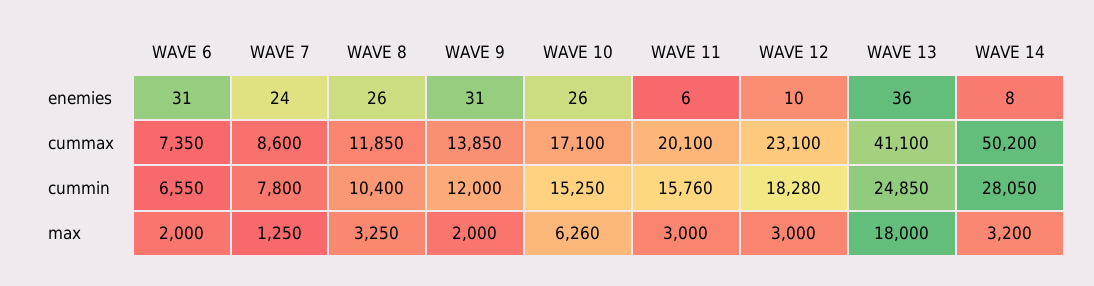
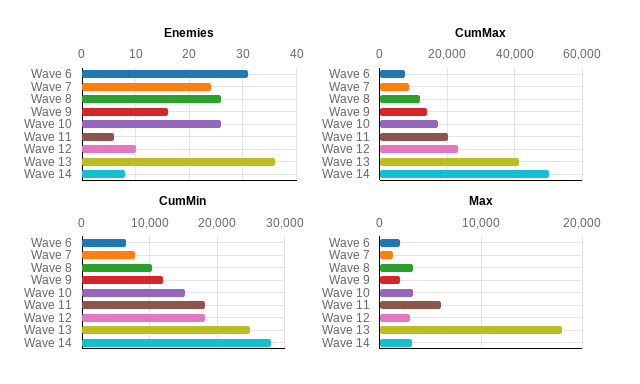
  {
    "enemies": {
      "WAVE 6": 31,
      "WAVE 7": 24,
      "WAVE 8": 26,
-     "WAVE 9": 31,
+     "WAVE 9": 15,
      "WAVE 10": 26,
      "WAVE 11": 6,
      "WAVE 12": 10,
      "WAVE 13": 36,
      "WAVE 14": 8
    },
    "cummax": {
      "WAVE 6": 7350,
      "WAVE 7": 8600,
      "WAVE 8": 11850,
      "WAVE 9": 13850,
      "WAVE 10": 17100,
      "WAVE 11": 20100,
      "WAVE 12": 23100,
      "WAVE 13": 41100,
      "WAVE 14": 50200
    },
    "cummin": {
      "WAVE 6": 6550,
      "WAVE 7": 7800,
      "WAVE 8": 10400,
      "WAVE 9": 12000,
      "WAVE 10": 15250,
-     "WAVE 11": 15760,
+     "WAVE 11": 18000,
      "WAVE 12": 18280,
      "WAVE 13": 24850,
      "WAVE 14": 28050
    },
    "max": {
      "WAVE 6": 2000,
      "WAVE 7": 1250,
      "WAVE 8": 3250,
      "WAVE 9": 2000,
-     "WAVE 10": 6260,
+     "WAVE 10": 3000,
-     "WAVE 11": 3000,
+     "WAVE 11": 6000,
      "WAVE 12": 3000,
      "WAVE 13": 18000,
      "WAVE 14": 3200
    }
  }

